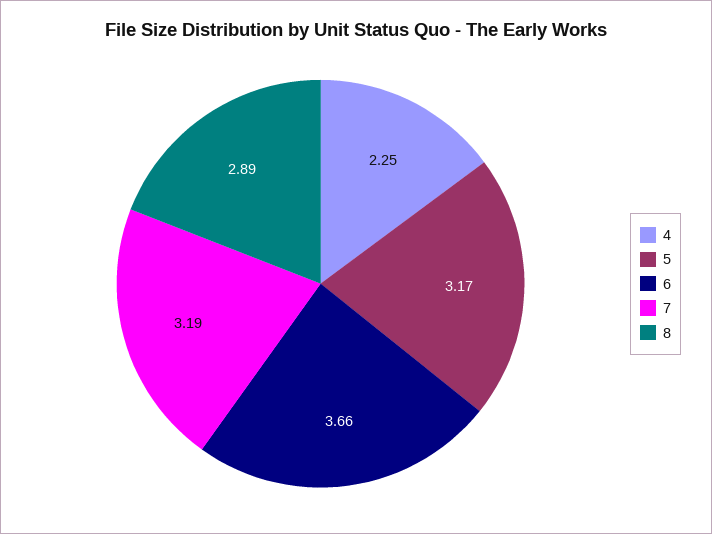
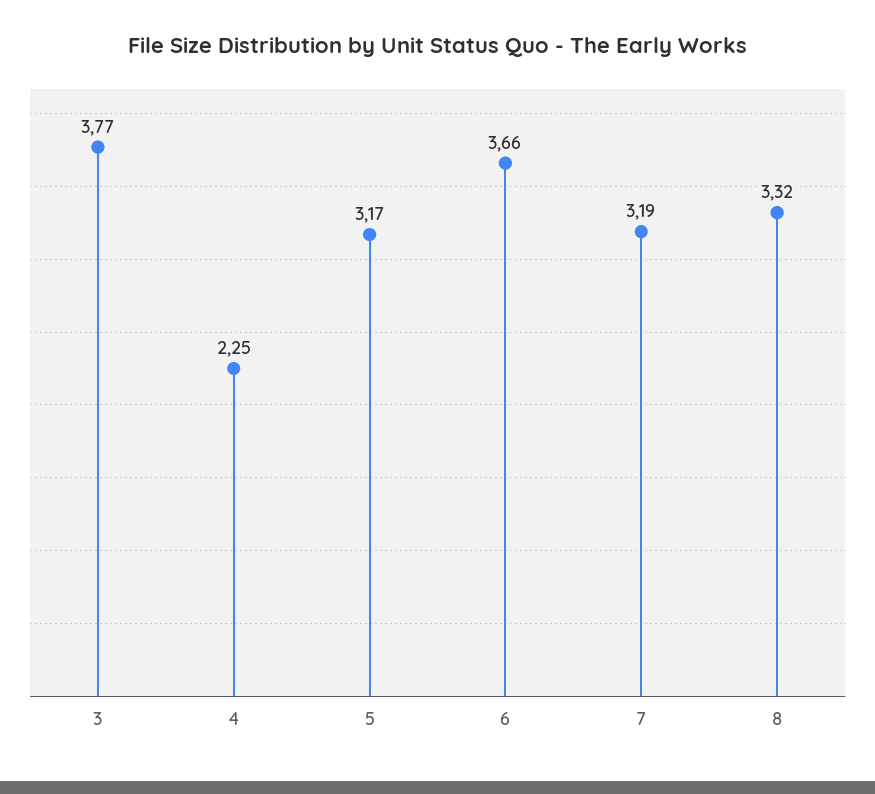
  {
    "4": 2.25,
    "5": 3.17,
    "6": 3.66,
    "7": 3.19,
-   "8": 2.89
+   "8": 3.32,
+   "3": 3.77
  }

